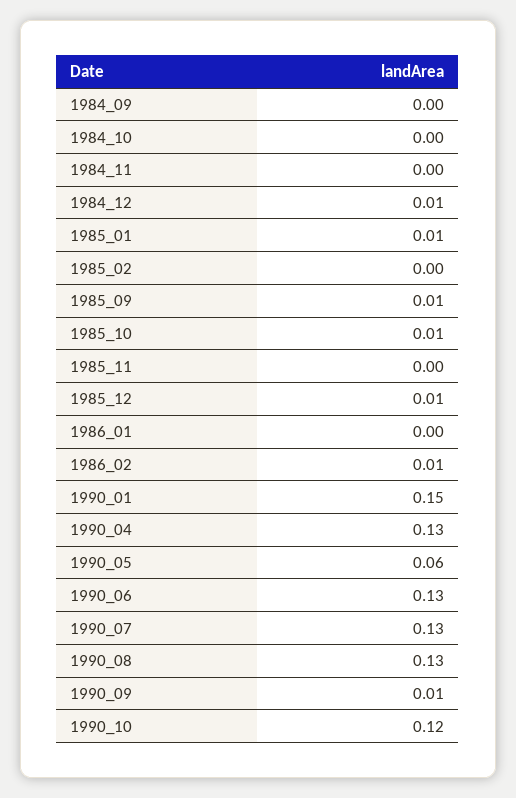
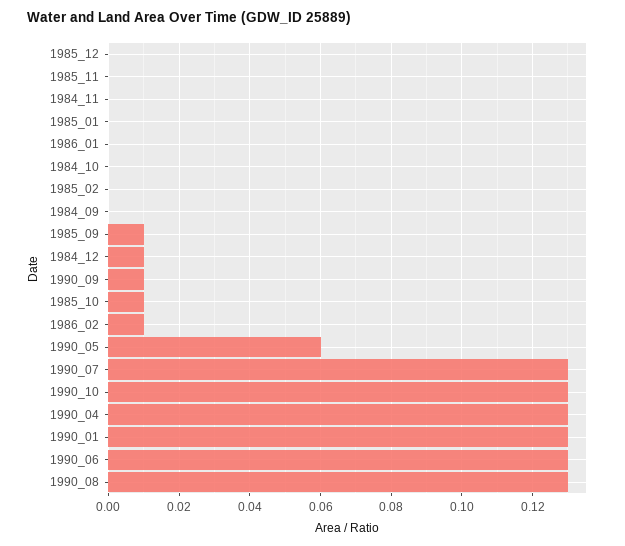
  {
    "1984_09": 0,
    "1984_10": 0,
    "1984_11": 0,
    "1984_12": 0.01,
-   "1985_01": 0.01,
+   "1985_01": 0,
    "1985_02": 0,
    "1985_09": 0.01,
    "1985_10": 0.01,
    "1985_11": 0,
-   "1985_12": 0.01,
+   "1985_12": 0,
    "1986_01": 0,
    "1986_02": 0.01,
-   "1990_01": 0.15,
+   "1990_01": 0.13,
    "1990_04": 0.13,
    "1990_05": 0.06,
    "1990_06": 0.13,
    "1990_07": 0.13,
    "1990_08": 0.13,
    "1990_09": 0.01,
-   "1990_10": 0.12
+   "1990_10": 0.13
  }

